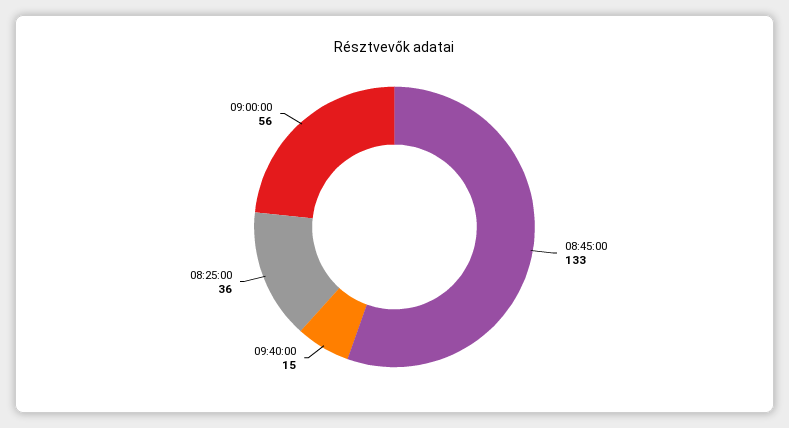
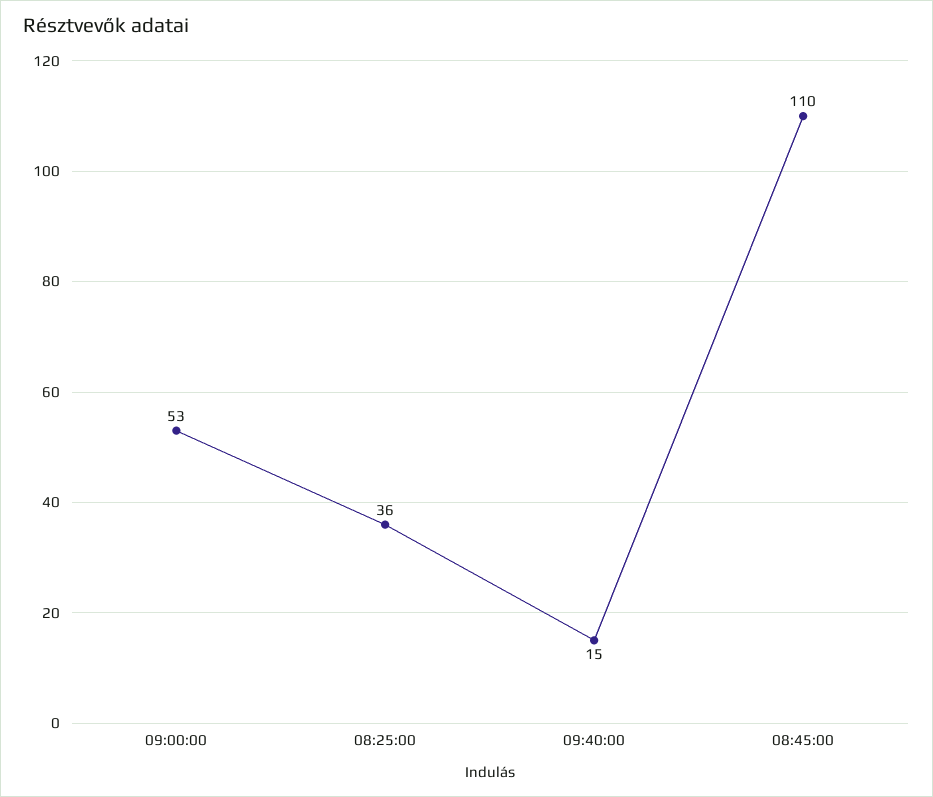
  {
-   "08:45:00": 133,
+   "08:45:00": 110,
    "09:40:00": 15,
    "08:25:00": 36,
-   "09:00:00": 56
+   "09:00:00": 53
  }

